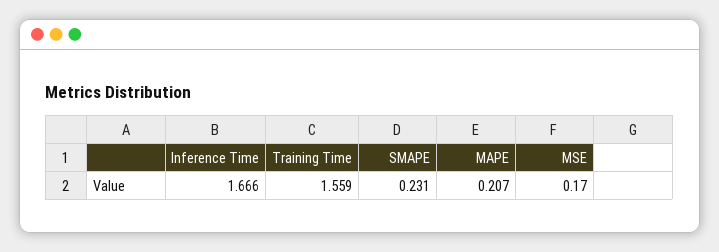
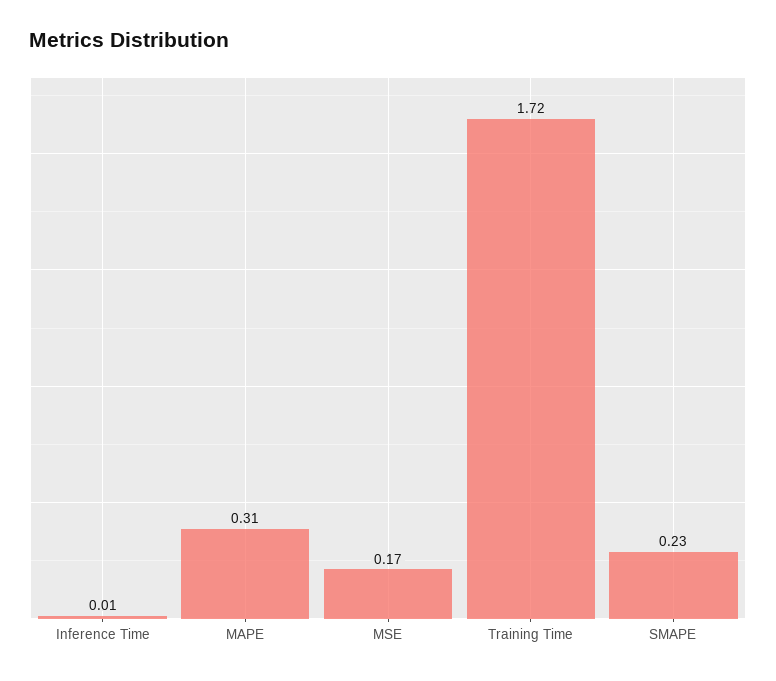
  {
-   "Inference Time": 1.666,
+   "Inference Time": 0.01,
-   "Training Time": 1.559,
+   "Training Time": 1.72,
    "SMAPE": 0.231,
-   "MAPE": 0.207,
+   "MAPE": 0.31,
    "MSE": 0.17
  }

